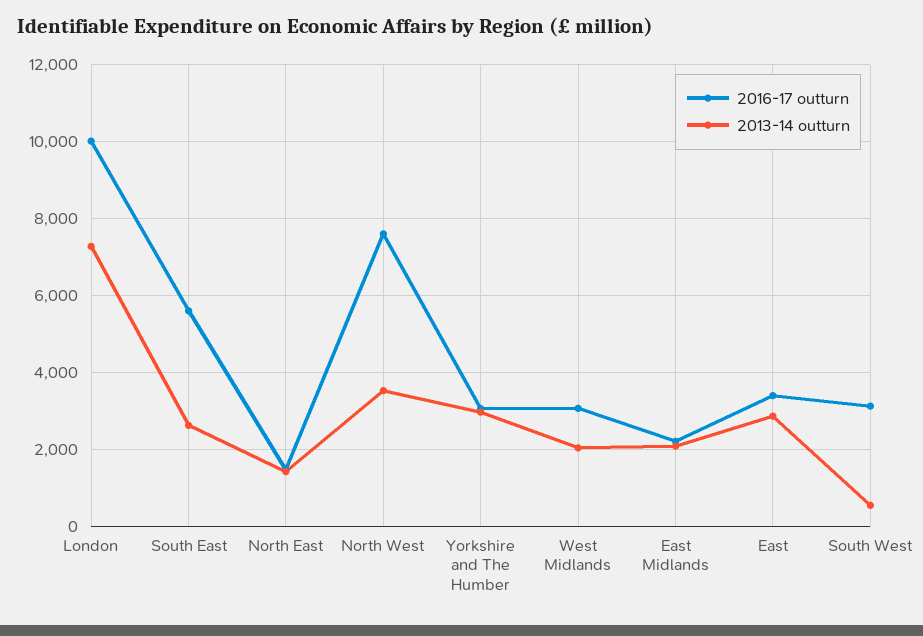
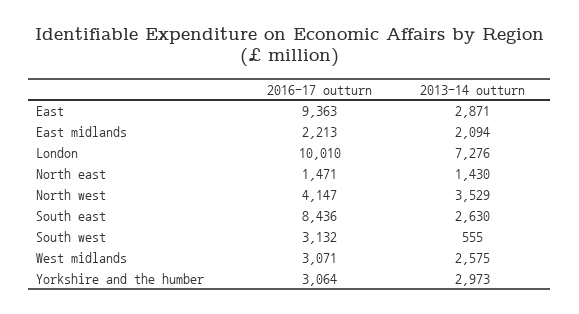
  {
    "2016-17 outturn": {
      "London": 10010,
-     "South East": 5600,
+     "South East": 8436,
      "North East": 1471,
-     "North West": 7600,
+     "North West": 4147,
      "Yorkshire and The Humber": 3064,
      "West Midlands": 3071,
      "East Midlands": 2213,
-     "East": 3400,
+     "East": 9363,
      "South West": 3132
    },
    "2013-14 outturn": {
      "London": 7276,
      "South East": 2630,
      "North East": 1430,
      "North West": 3529,
      "Yorkshire and The Humber": 2973,
-     "West Midlands": 2000,
+     "West Midlands": 2575,
      "East Midlands": 2094,
      "East": 2871,
      "South West": 555
    }
  }

